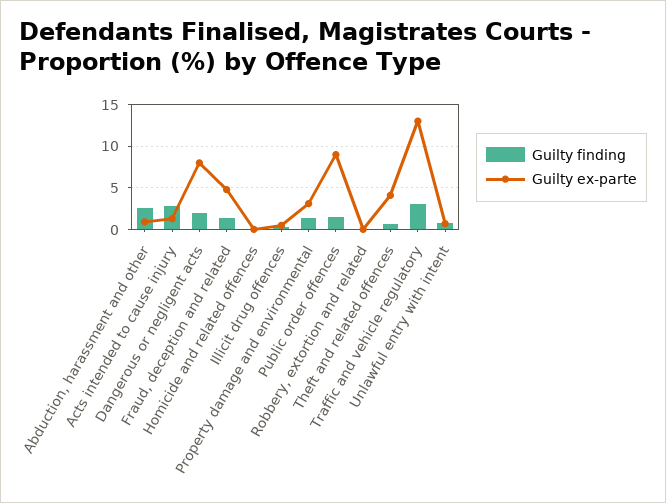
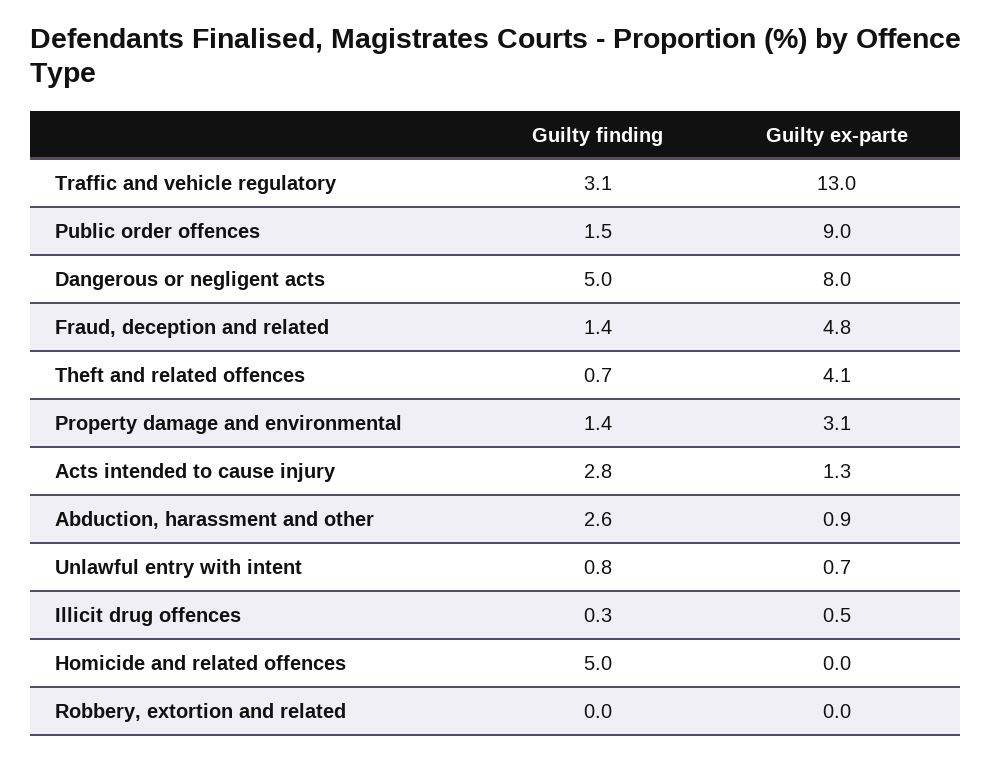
  {
    "Guilty finding": {
      "Abduction, harassment and other": 2.6,
      "Acts intended to cause injury": 2.8,
-     "Dangerous or negligent acts": 2,
+     "Dangerous or negligent acts": 5,
      "Fraud, deception and related": 1.4,
-     "Homicide and related offences": 0,
+     "Homicide and related offences": 5,
      "Illicit drug offences": 0.3,
      "Property damage and environmental": 1.4,
      "Public order offences": 1.5,
      "Robbery, extortion and related": 0,
      "Theft and related offences": 0.7,
      "Traffic and vehicle regulatory": 3.1,
      "Unlawful entry with intent": 0.8
    },
    "Guilty ex-parte": {
      "Abduction, harassment and other": 0.9,
      "Acts intended to cause injury": 1.3,
      "Dangerous or negligent acts": 8,
      "Fraud, deception and related": 4.8,
      "Homicide and related offences": 0,
      "Illicit drug offences": 0.5,
      "Property damage and environmental": 3.1,
      "Public order offences": 9,
      "Robbery, extortion and related": 0,
      "Theft and related offences": 4.1,
      "Traffic and vehicle regulatory": 13,
      "Unlawful entry with intent": 0.7
    }
  }

